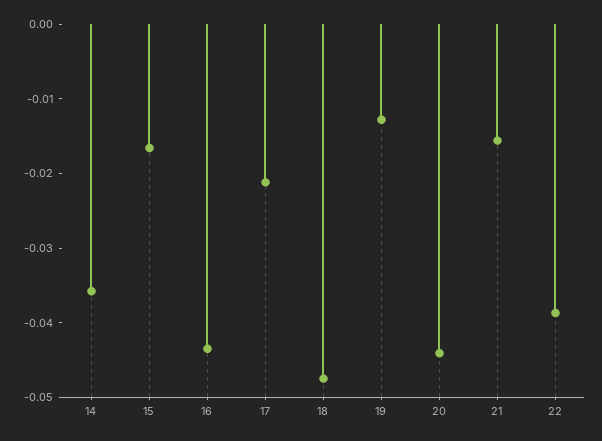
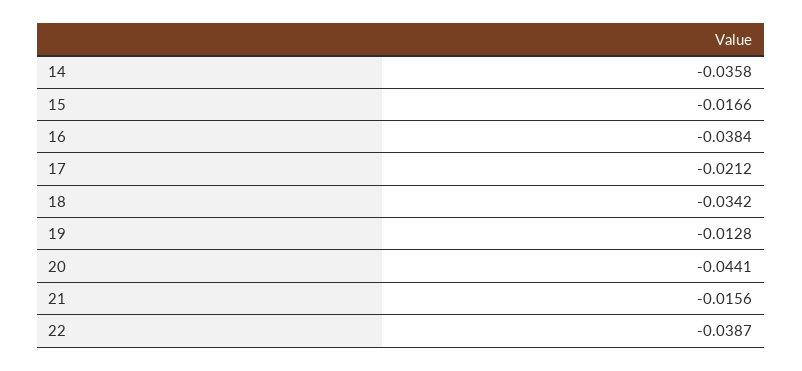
  {
    "14": -0.0358,
    "15": -0.0166,
-   "16": -0.044,
+   "16": -0.0384,
    "17": -0.0212,
-   "18": -0.048,
+   "18": -0.0342,
    "19": -0.0128,
    "20": -0.0441,
    "21": -0.0156,
    "22": -0.0387
  }

